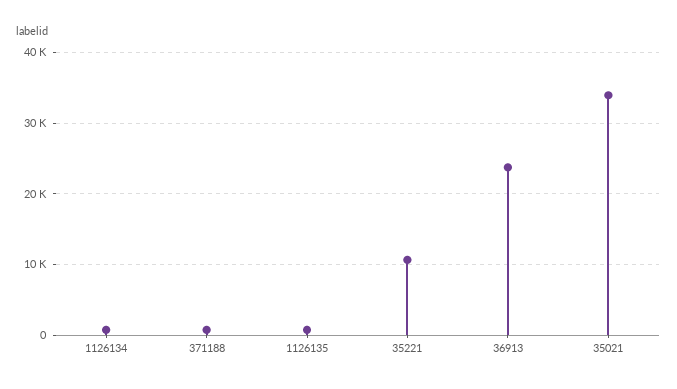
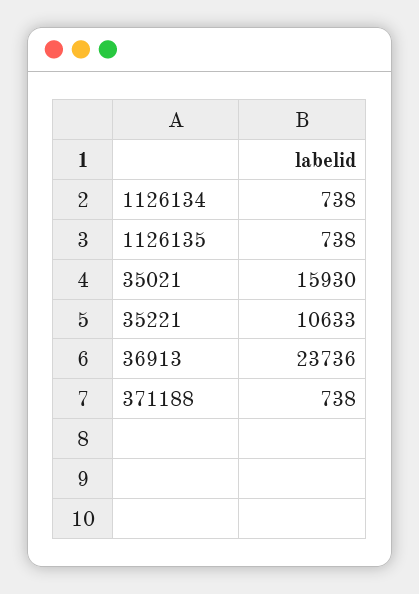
  {
    "1126134": 738,
    "371188": 738,
    "1126135": 738,
    "35221": 10633,
    "36913": 23736,
-   "35021": 34000
+   "35021": 15930
  }

